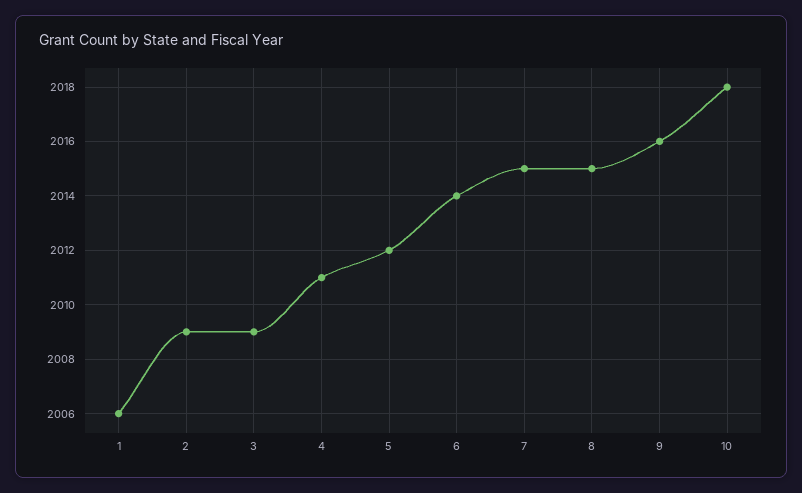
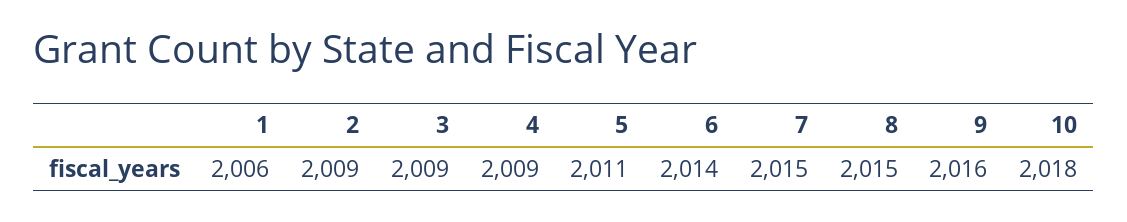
  {
    "1": 2006,
    "2": 2009,
    "3": 2009,
-   "4": 2011,
+   "4": 2009,
-   "5": 2012,
+   "5": 2011,
    "6": 2014,
    "7": 2015,
    "8": 2015,
    "9": 2016,
    "10": 2018
  }

